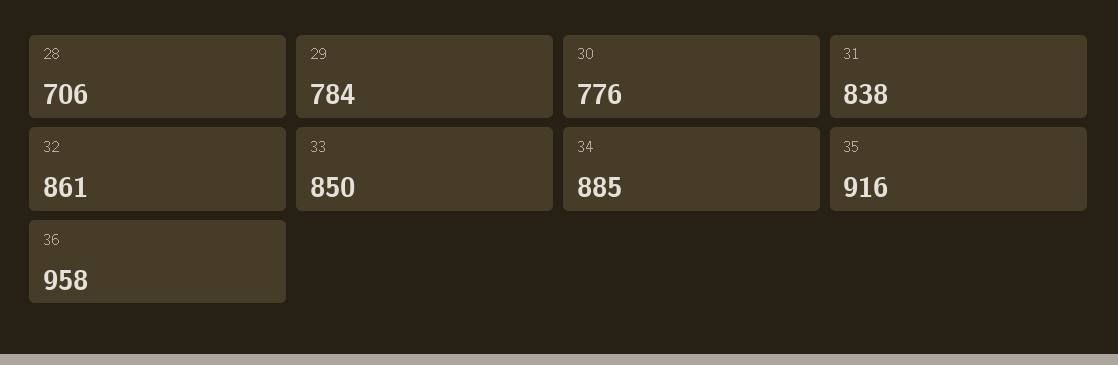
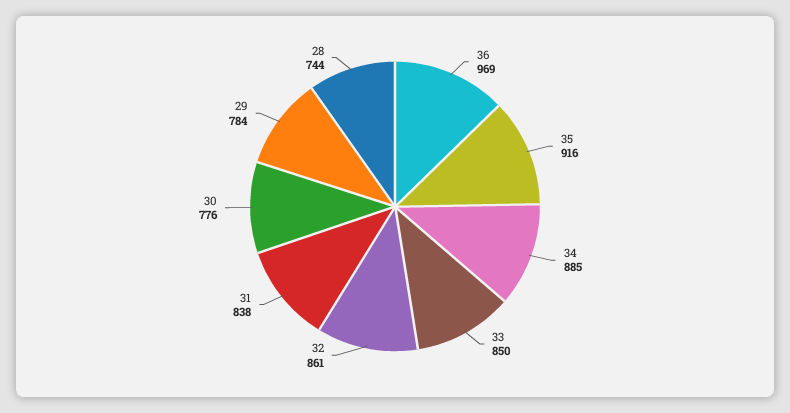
  {
-   "28": 706,
+   "28": 744,
    "29": 784,
    "30": 776,
    "31": 838,
    "32": 861,
    "33": 850,
    "34": 885,
    "35": 916,
-   "36": 958
+   "36": 969
  }

